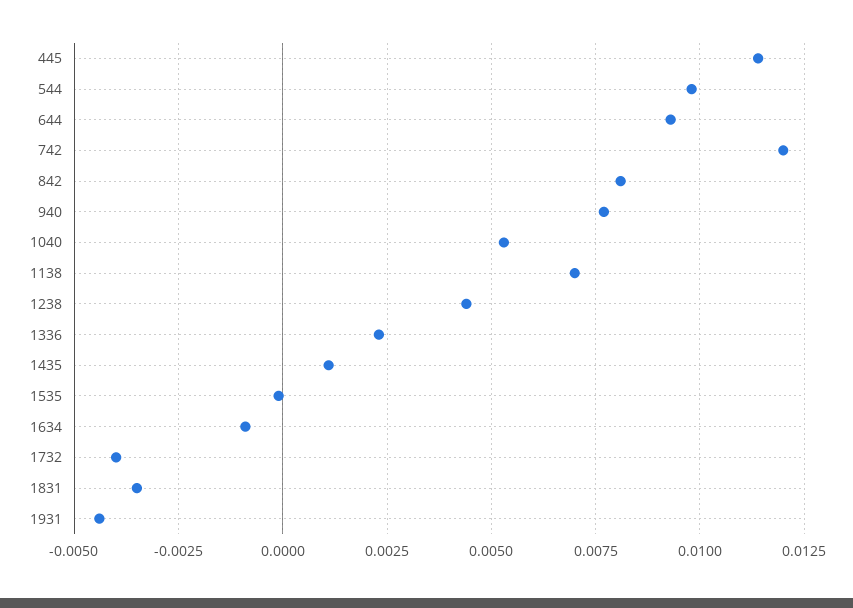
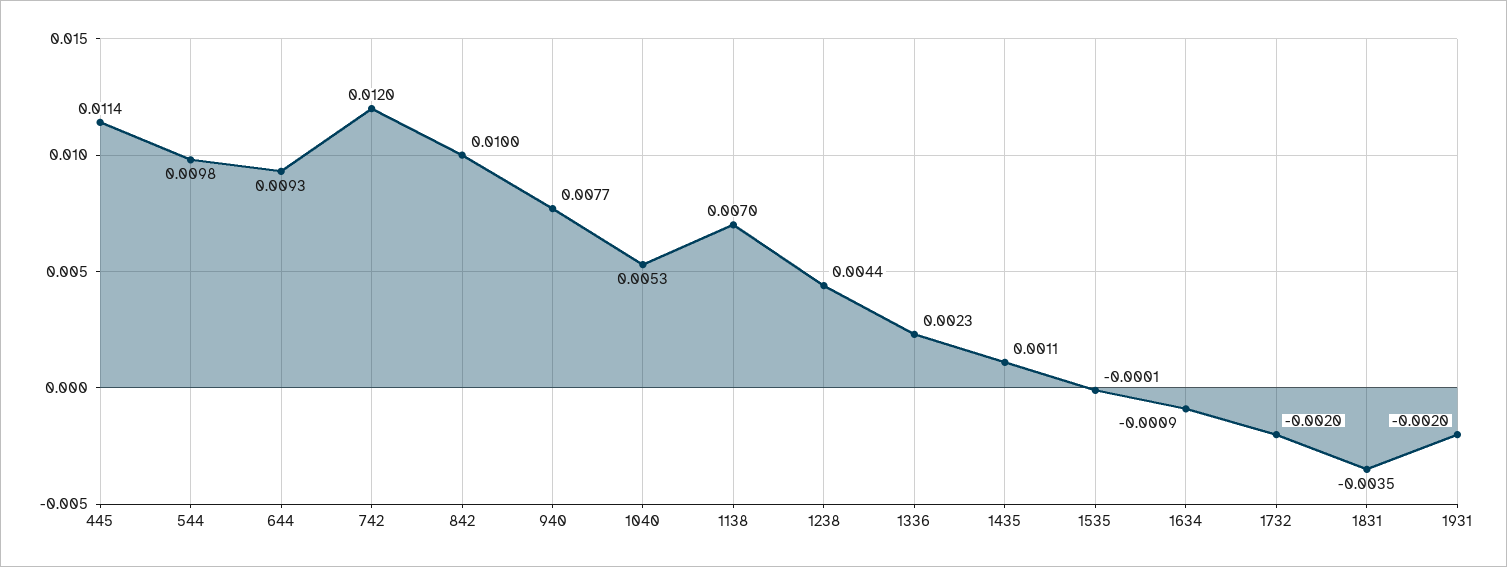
  {
    "445": 0.0114,
    "544": 0.0098,
    "644": 0.0093,
    "742": 0.012,
-   "842": 0.008,
+   "842": 0.01,
    "940": 0.0077,
    "1040": 0.0053,
    "1138": 0.007,
    "1238": 0.0044,
    "1336": 0.0023,
    "1435": 0.0011,
    "1535": -0.0001,
    "1634": -0.0009,
-   "1732": -0.004,
+   "1732": -0.002,
    "1831": -0.0035,
-   "1931": -0.0045
+   "1931": -0.002
  }

